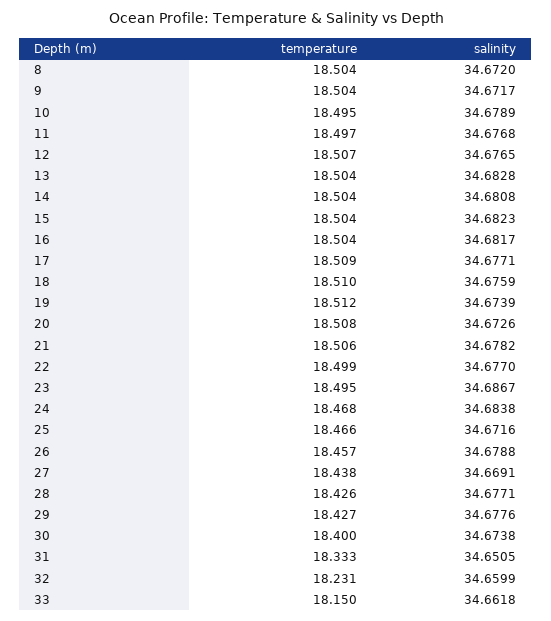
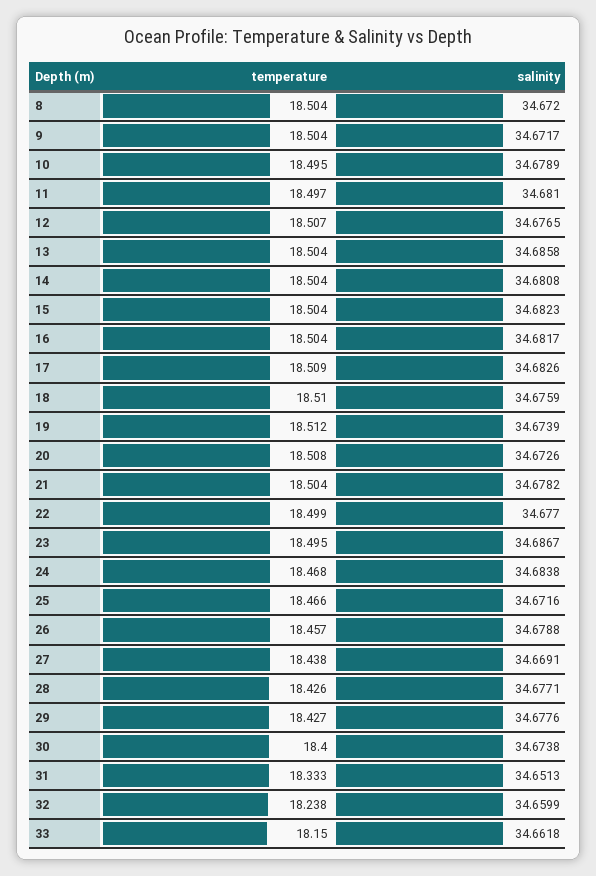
  {
    "temperature": {
      "8": 18.504,
      "9": 18.504,
      "10": 18.495,
      "11": 18.497,
      "12": 18.507,
      "13": 18.504,
      "14": 18.504,
      "15": 18.504,
      "16": 18.504,
      "17": 18.509,
      "18": 18.51,
      "19": 18.512,
      "20": 18.508,
-     "21": 18.506,
+     "21": 18.504,
      "22": 18.499,
      "23": 18.495,
      "24": 18.468,
      "25": 18.466,
      "26": 18.457,
      "27": 18.438,
      "28": 18.426,
      "29": 18.427,
      "30": 18.4,
      "31": 18.333,
-     "32": 18.231,
+     "32": 18.238,
      "33": 18.15
    },
    "salinity": {
      "8": 34.672,
      "9": 34.6717,
      "10": 34.6789,
-     "11": 34.6768,
+     "11": 34.681,
      "12": 34.6765,
-     "13": 34.6828,
+     "13": 34.6858,
      "14": 34.6808,
      "15": 34.6823,
      "16": 34.6817,
-     "17": 34.6771,
+     "17": 34.6826,
      "18": 34.6759,
      "19": 34.6739,
      "20": 34.6726,
      "21": 34.6782,
      "22": 34.677,
      "23": 34.6867,
      "24": 34.6838,
      "25": 34.6716,
      "26": 34.6788,
      "27": 34.6691,
      "28": 34.6771,
      "29": 34.6776,
      "30": 34.6738,
-     "31": 34.6505,
+     "31": 34.6513,
      "32": 34.6599,
      "33": 34.6618
    }
  }

